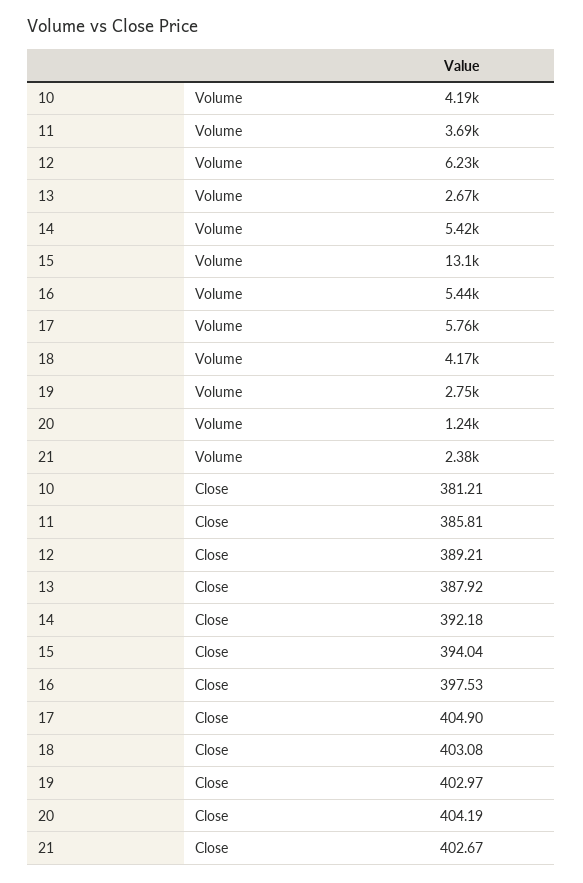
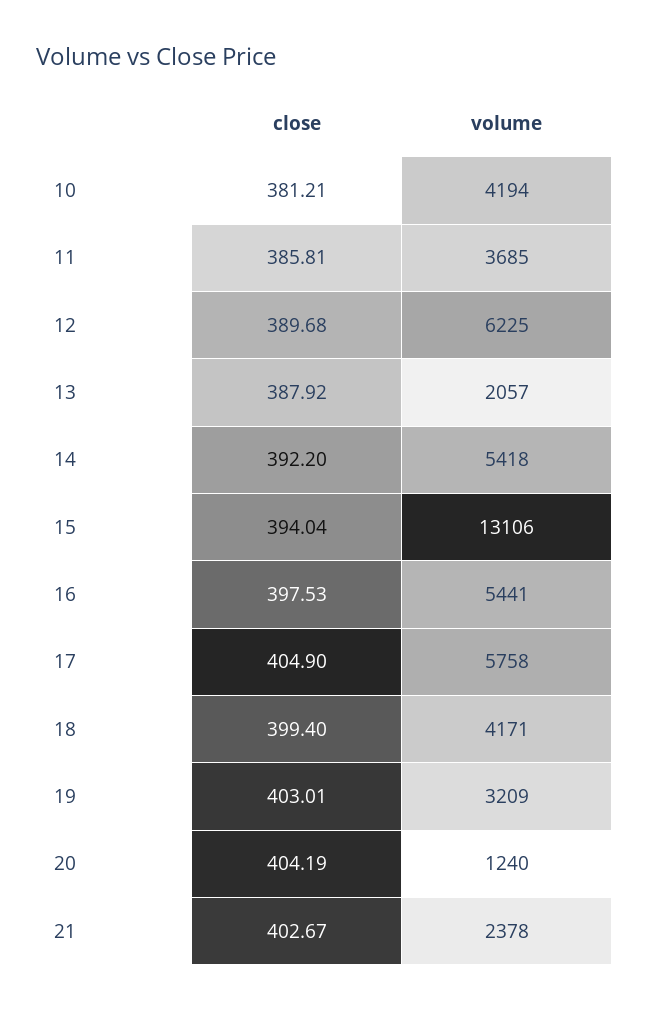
  {
    "10": {
      "Volume": 4194,
      "Close": 381.21
    },
    "11": {
      "Volume": 3685,
      "Close": 385.81
    },
    "12": {
      "Volume": 6225,
-     "Close": 389.21
+     "Close": 389.68
    },
    "13": {
-     "Volume": 2670,
+     "Volume": 2057,
      "Close": 387.92
    },
    "14": {
      "Volume": 5418,
-     "Close": 392.18
+     "Close": 392.2
    },
    "15": {
      "Volume": 13106,
      "Close": 394.04
    },
    "16": {
      "Volume": 5441,
      "Close": 397.53
    },
    "17": {
      "Volume": 5758,
      "Close": 404.9
    },
    "18": {
      "Volume": 4171,
-     "Close": 403.08
+     "Close": 399.4
    },
    "19": {
-     "Volume": 2750,
+     "Volume": 3209,
-     "Close": 402.97
+     "Close": 403.01
    },
    "20": {
      "Volume": 1240,
      "Close": 404.19
    },
    "21": {
      "Volume": 2378,
      "Close": 402.67
    }
  }

